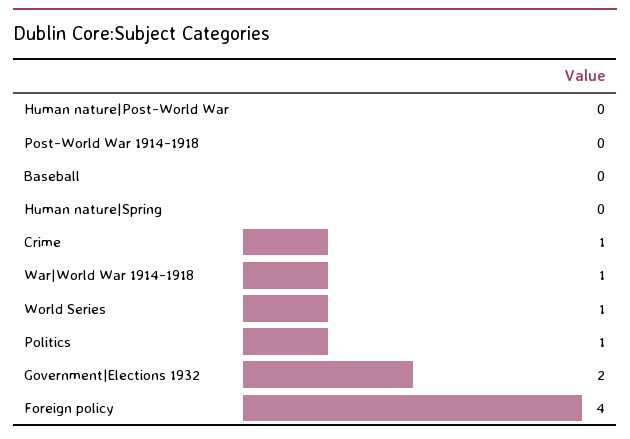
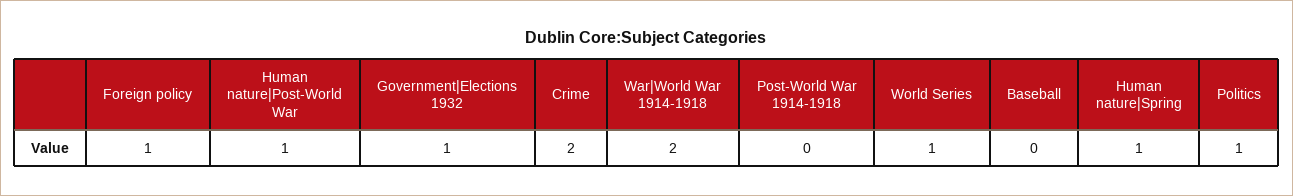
  {
-   "Human nature|Post-World War": 0,
+   "Human nature|Post-World War": 1,
    "Post-World War 1914-1918": 0,
    "Baseball": 0,
-   "Human nature|Spring": 0,
+   "Human nature|Spring": 1,
-   "Crime": 1,
+   "Crime": 2,
-   "War|World War 1914-1918": 1,
+   "War|World War 1914-1918": 2,
    "World Series": 1,
    "Politics": 1,
-   "Government|Elections 1932": 2,
+   "Government|Elections 1932": 1,
-   "Foreign policy": 4
+   "Foreign policy": 1
  }

